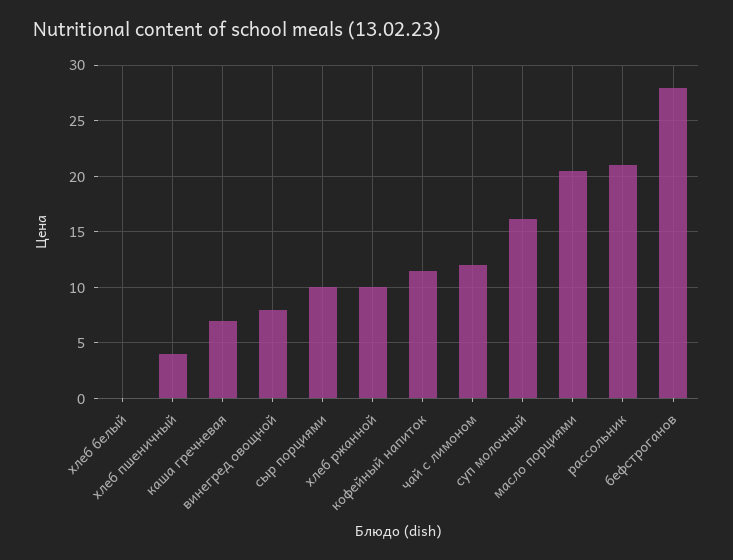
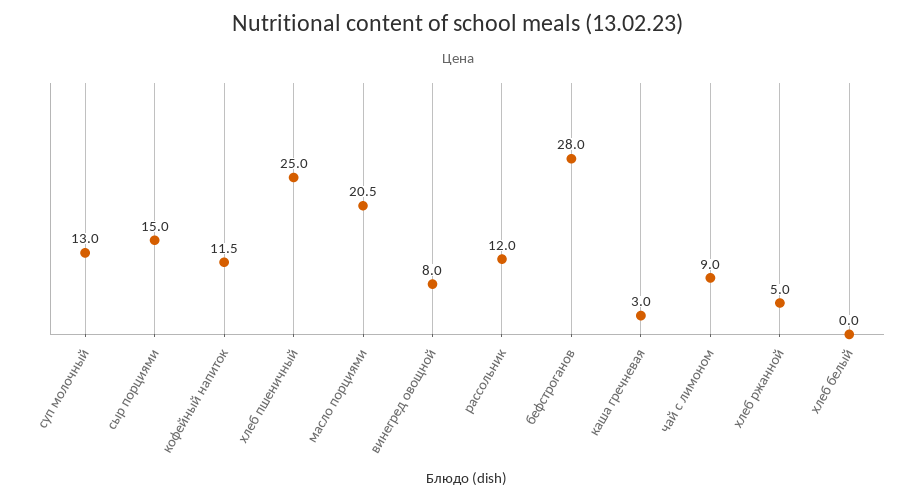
  {
    "хлеб белый": 0,
-   "хлеб пшеничный": 4,
+   "хлеб пшеничный": 25,
-   "каша гречневая": 7,
+   "каша гречневая": 3,
    "винегред овощной": 8,
-   "сыр порциями": 10,
+   "сыр порциями": 15,
-   "хлеб ржанной": 10,
+   "хлеб ржанной": 5,
    "кофейный напиток": 11.5,
-   "чай с лимоном": 12,
+   "чай с лимоном": 9,
-   "суп молочный": 16,
+   "суп молочный": 13,
    "масло порциями": 20.5,
-   "рассольник": 21,
+   "рассольник": 12,
    "бефстроганов": 28
  }

